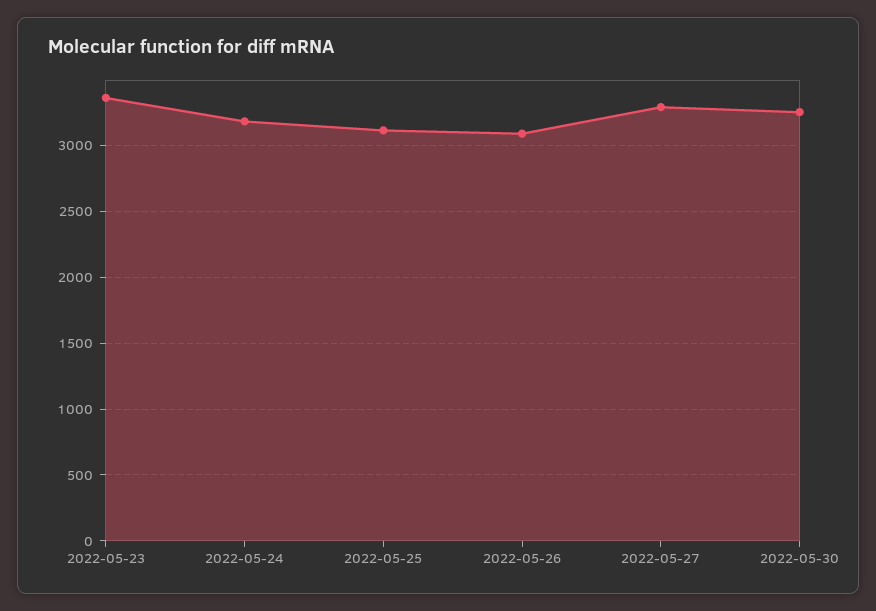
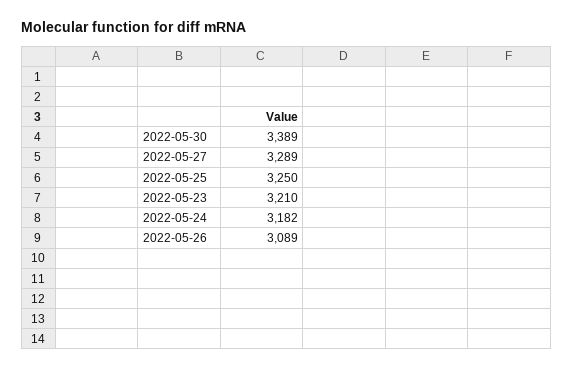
  {
-   "2022-05-23": 3350,
+   "2022-05-23": 3210,
    "2022-05-24": 3182,
-   "2022-05-25": 3100,
+   "2022-05-25": 3250,
    "2022-05-26": 3089,
    "2022-05-27": 3289,
-   "2022-05-30": 3250
+   "2022-05-30": 3389
  }

